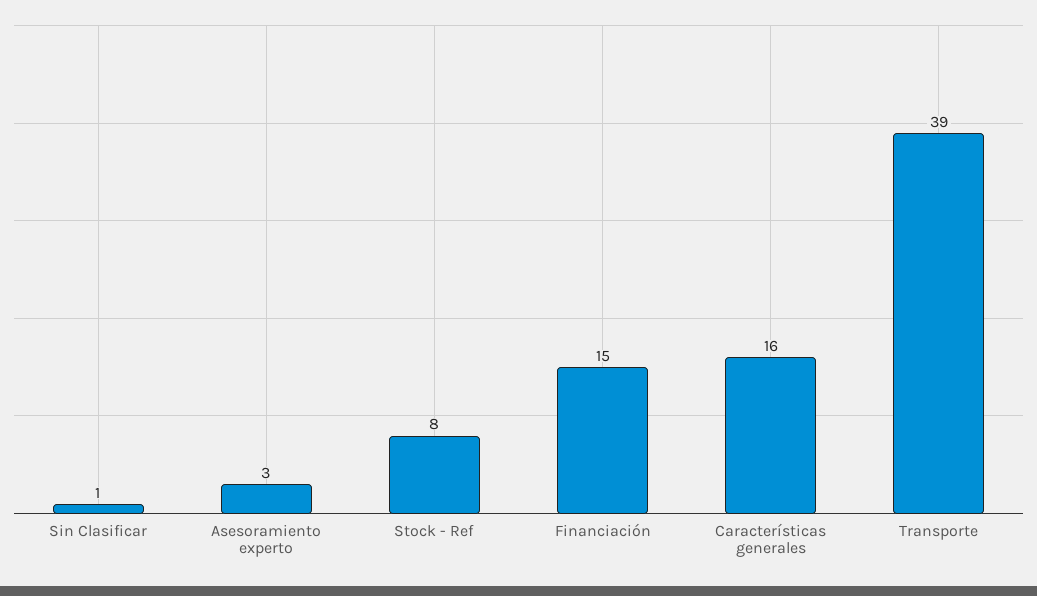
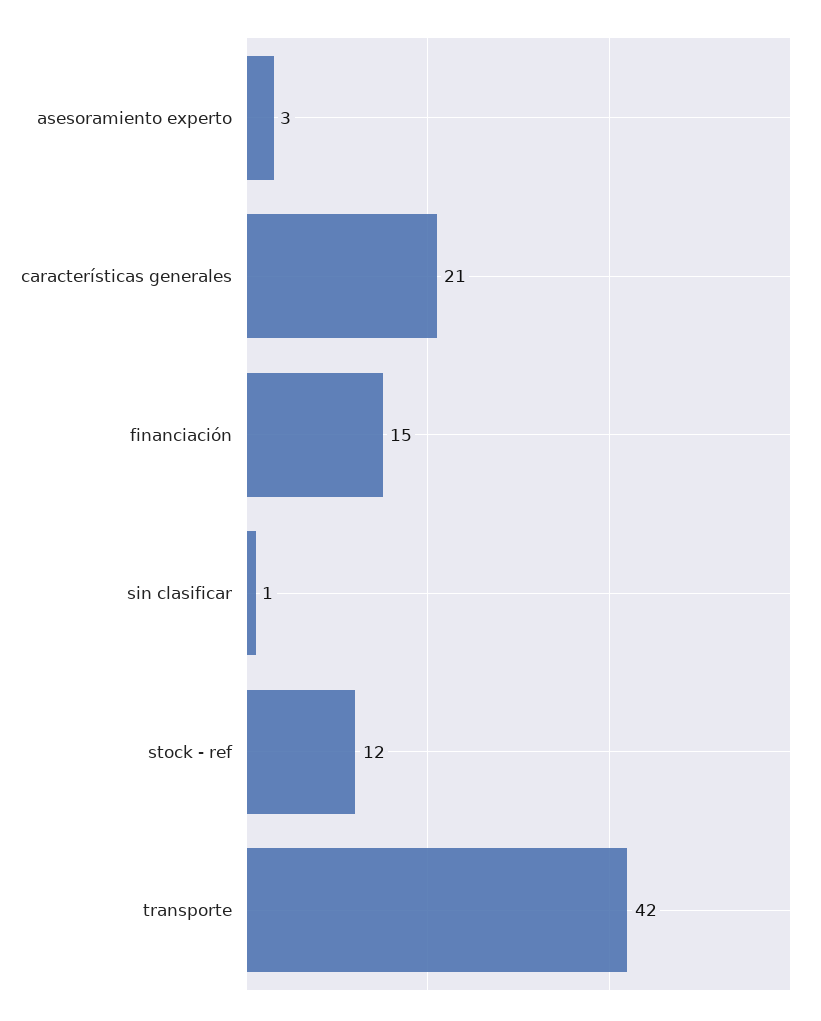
  {
    "Sin Clasificar": 1,
    "Asesoramiento experto": 3,
-   "Stock - Ref": 8,
+   "Stock - Ref": 12,
    "Financiación": 15,
-   "Características generales": 16,
+   "Características generales": 21,
-   "Transporte": 39
+   "Transporte": 42
  }

